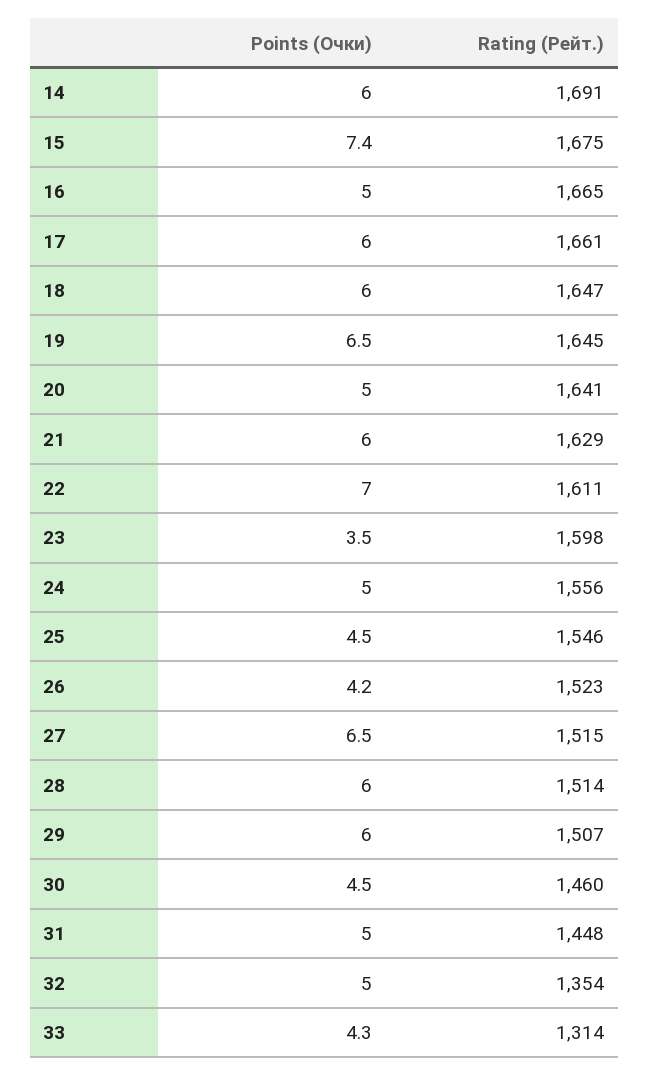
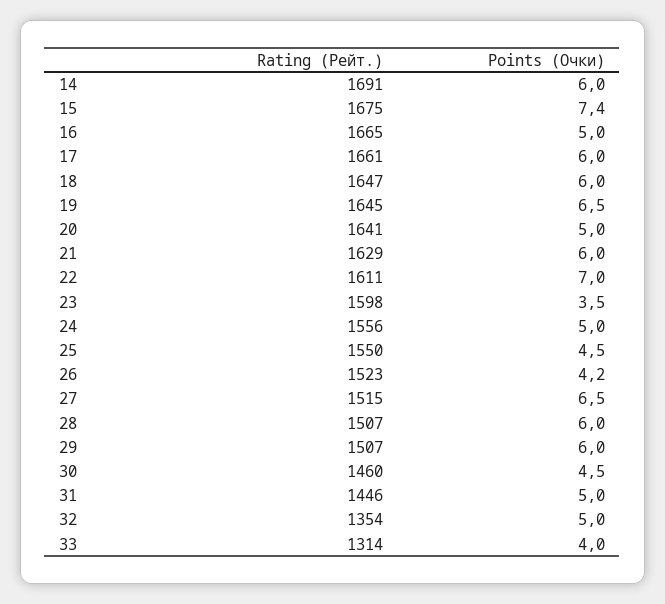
  {
    "Points (Очки)": {
      "14": 6,
      "15": 7.4,
      "16": 5,
      "17": 6,
      "18": 6,
      "19": 6.5,
      "20": 5,
      "21": 6,
      "22": 7,
      "23": 3.5,
      "24": 5,
      "25": 4.5,
      "26": 4.2,
      "27": 6.5,
      "28": 6,
      "29": 6,
      "30": 4.5,
      "31": 5,
      "32": 5,
-     "33": 4.3
+     "33": 4
    },
    "Rating (Рейт.)": {
      "14": 1691,
      "15": 1675,
      "16": 1665,
      "17": 1661,
      "18": 1647,
      "19": 1645,
      "20": 1641,
      "21": 1629,
      "22": 1611,
      "23": 1598,
      "24": 1556,
-     "25": 1546,
+     "25": 1550,
      "26": 1523,
      "27": 1515,
-     "28": 1514,
+     "28": 1507,
      "29": 1507,
      "30": 1460,
-     "31": 1448,
+     "31": 1446,
      "32": 1354,
      "33": 1314
    }
  }

